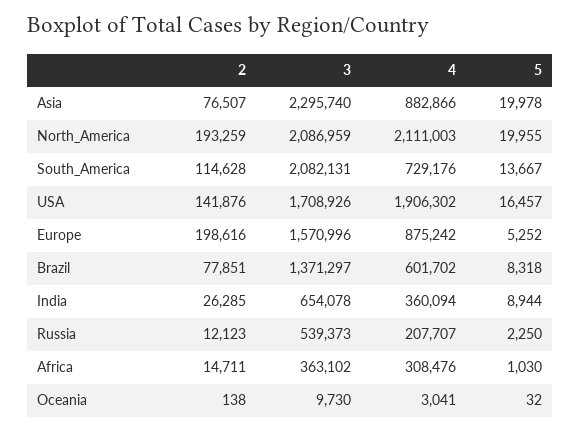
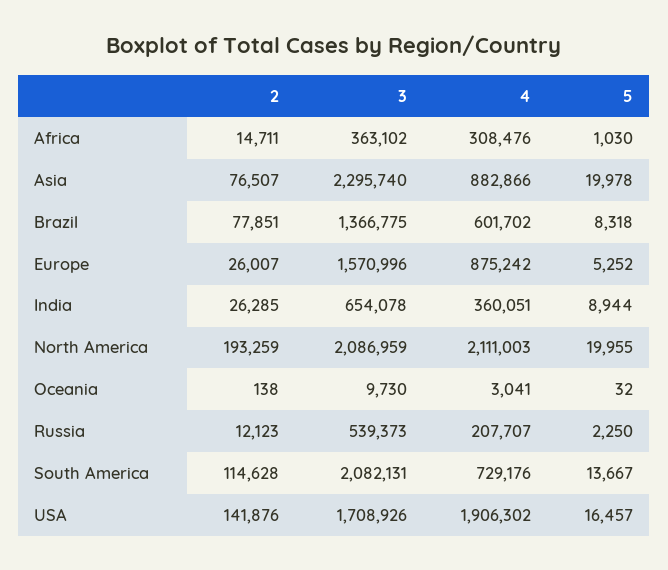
  {
    "2": {
      "Asia": 76507,
      "North_America": 193259,
      "South_America": 114628,
      "USA": 141876,
-     "Europe": 198616,
+     "Europe": 26007,
      "Brazil": 77851,
      "India": 26285,
      "Russia": 12123,
      "Africa": 14711,
      "Oceania": 138
    },
    "3": {
      "Asia": 2295740,
      "North_America": 2086959,
      "South_America": 2082131,
      "USA": 1708926,
      "Europe": 1570996,
-     "Brazil": 1371297,
+     "Brazil": 1366775,
      "India": 654078,
      "Russia": 539373,
      "Africa": 363102,
      "Oceania": 9730
    },
    "4": {
      "Asia": 882866,
      "North_America": 2111003,
      "South_America": 729176,
      "USA": 1906302,
      "Europe": 875242,
      "Brazil": 601702,
-     "India": 360094,
+     "India": 360051,
      "Russia": 207707,
      "Africa": 308476,
      "Oceania": 3041
    },
    "5": {
      "Asia": 19978,
      "North_America": 19955,
      "South_America": 13667,
      "USA": 16457,
      "Europe": 5252,
      "Brazil": 8318,
      "India": 8944,
      "Russia": 2250,
      "Africa": 1030,
      "Oceania": 32
    }
  }

